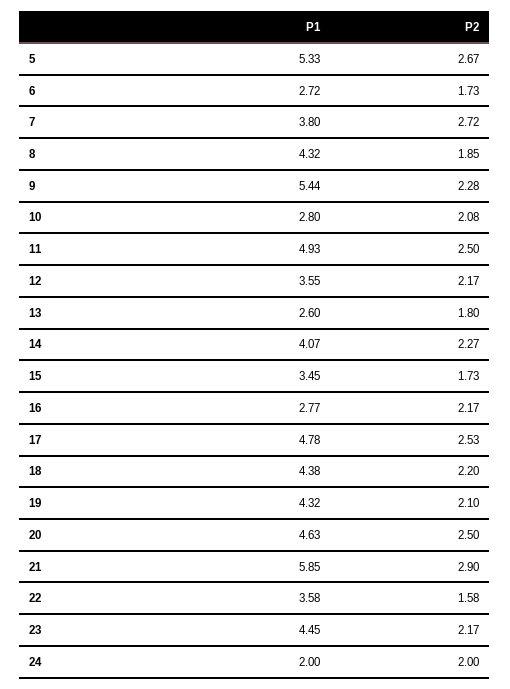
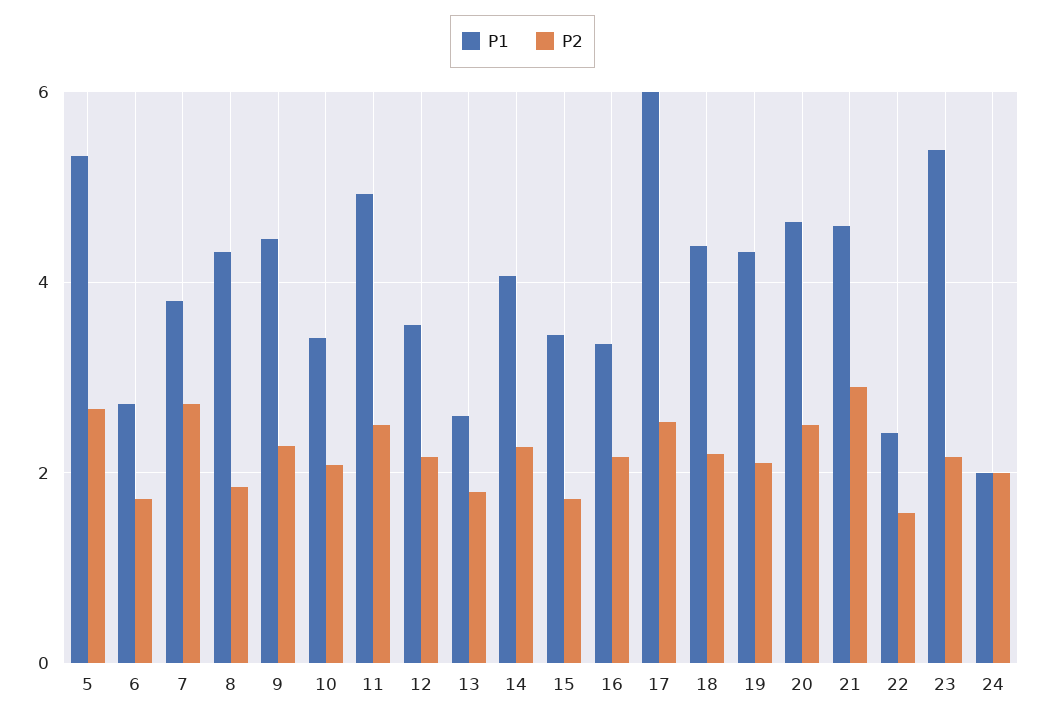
  {
    "P1": {
      "5": 5.33,
      "6": 2.72,
      "7": 3.8,
      "8": 4.32,
-     "9": 5.44,
+     "9": 4.4,
-     "10": 2.8,
+     "10": 3.4,
      "11": 4.93,
      "12": 3.55,
      "13": 2.6,
      "14": 4.07,
      "15": 3.45,
-     "16": 2.77,
+     "16": 3.4,
-     "17": 4.78,
+     "17": 6,
      "18": 4.38,
      "19": 4.32,
      "20": 4.63,
-     "21": 5.85,
+     "21": 4.6,
-     "22": 3.58,
+     "22": 2.4,
-     "23": 4.45,
+     "23": 5.4,
      "24": 2
    },
    "P2": {
      "5": 2.67,
      "6": 1.73,
      "7": 2.72,
      "8": 1.85,
      "9": 2.28,
      "10": 2.08,
      "11": 2.5,
      "12": 2.17,
      "13": 1.8,
      "14": 2.27,
      "15": 1.73,
      "16": 2.17,
      "17": 2.53,
      "18": 2.2,
      "19": 2.1,
      "20": 2.5,
      "21": 2.9,
      "22": 1.58,
      "23": 2.17,
      "24": 2
    }
  }

